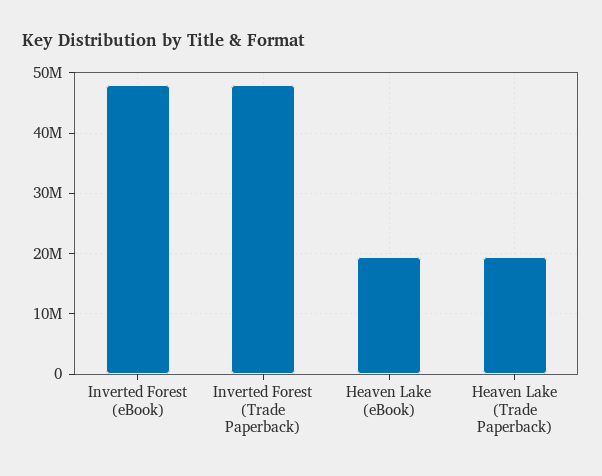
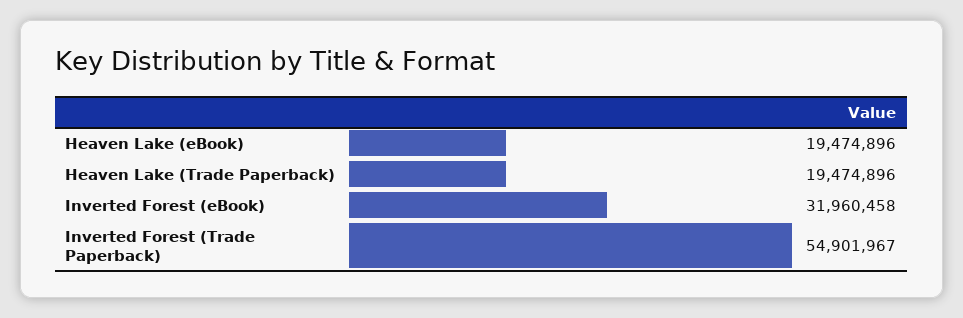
  {
-   "Inverted Forest (eBook)": 48000000,
+   "Inverted Forest (eBook)": 31960458,
-   "Inverted Forest (Trade Paperback)": 48000000,
+   "Inverted Forest (Trade Paperback)": 54901967,
    "Heaven Lake (eBook)": 19474896,
    "Heaven Lake (Trade Paperback)": 19474896
  }

